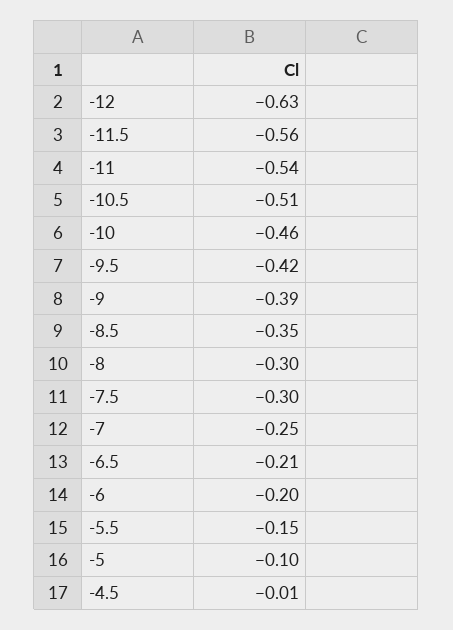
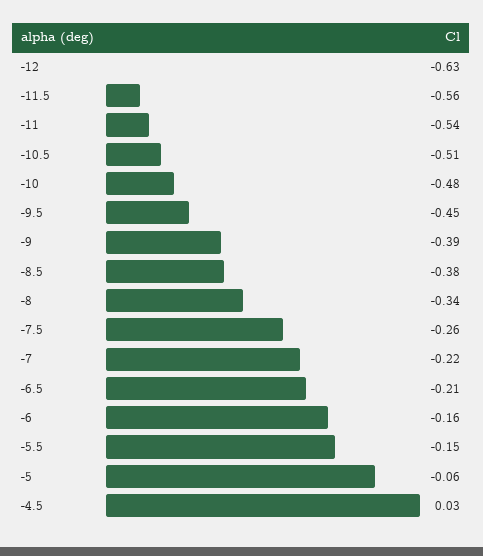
  {
    "-12": -0.63,
    "-11.5": -0.56,
    "-11": -0.54,
    "-10.5": -0.51,
-   "-10": -0.46,
+   "-10": -0.48,
-   "-9.5": -0.42,
+   "-9.5": -0.45,
    "-9": -0.39,
-   "-8.5": -0.35,
+   "-8.5": -0.38,
-   "-8": -0.3,
+   "-8": -0.34,
-   "-7.5": -0.3,
+   "-7.5": -0.26,
-   "-7": -0.25,
+   "-7": -0.22,
    "-6.5": -0.21,
-   "-6": -0.2,
+   "-6": -0.16,
    "-5.5": -0.15,
-   "-5": -0.1,
+   "-5": -0.06,
-   "-4.5": -0.01
+   "-4.5": 0.03
  }

